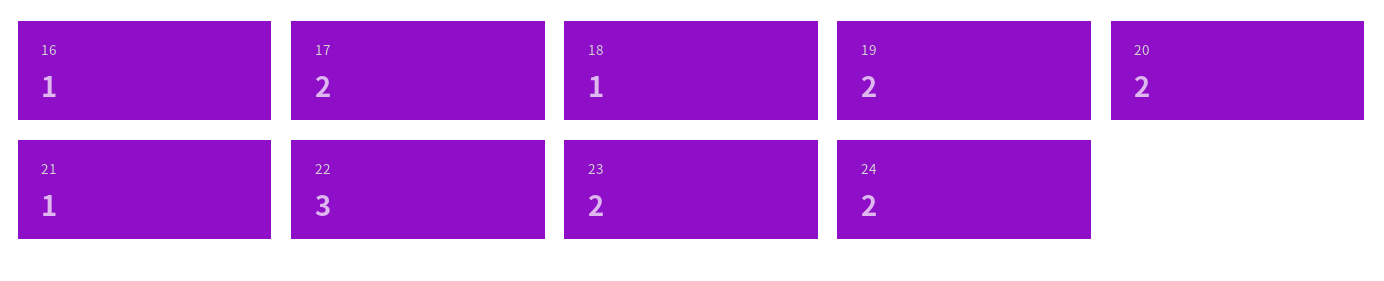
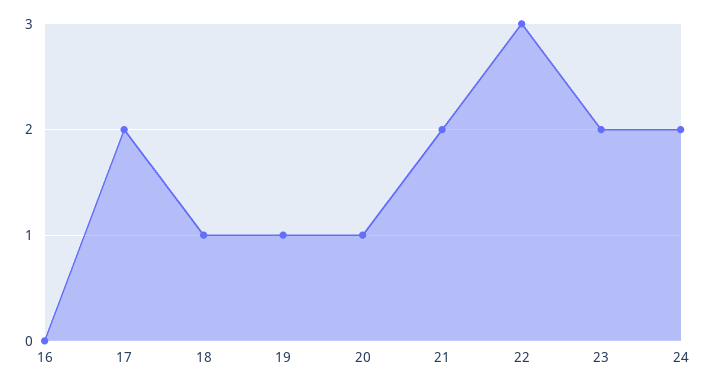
  {
-   "16": 1,
+   "16": 0,
    "17": 2,
    "18": 1,
-   "19": 2,
+   "19": 1,
-   "20": 2,
+   "20": 1,
-   "21": 1,
+   "21": 2,
    "22": 3,
    "23": 2,
    "24": 2
  }

